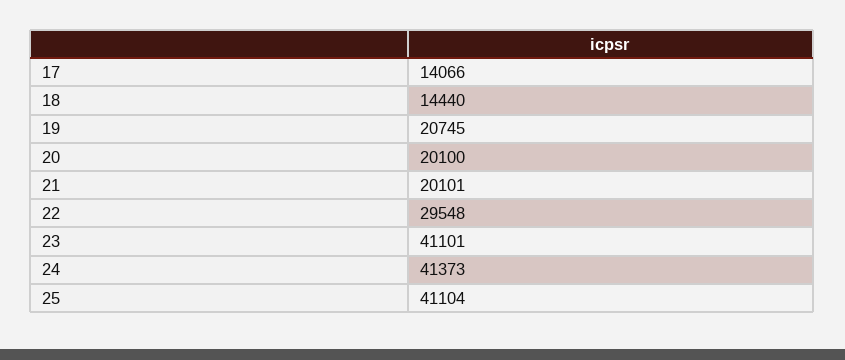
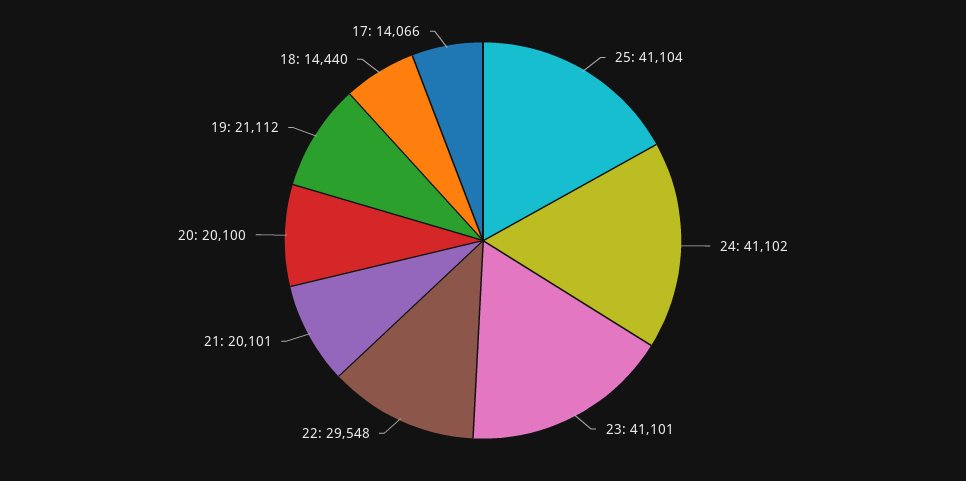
  {
    "17": 14066,
    "18": 14440,
-   "19": 20745,
+   "19": 21112,
    "20": 20100,
    "21": 20101,
    "22": 29548,
    "23": 41101,
-   "24": 41373,
+   "24": 41102,
    "25": 41104
  }

